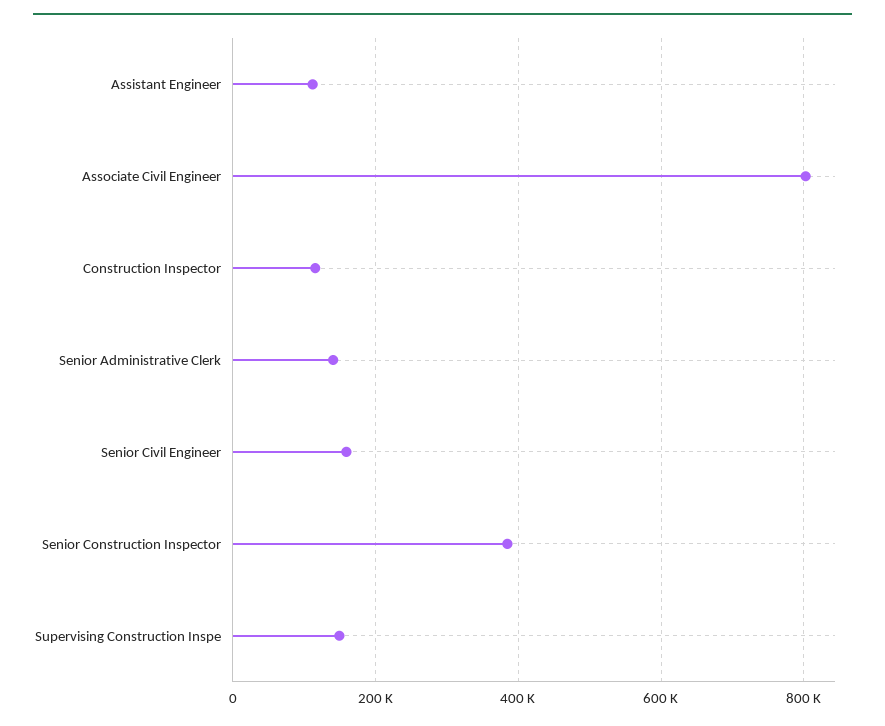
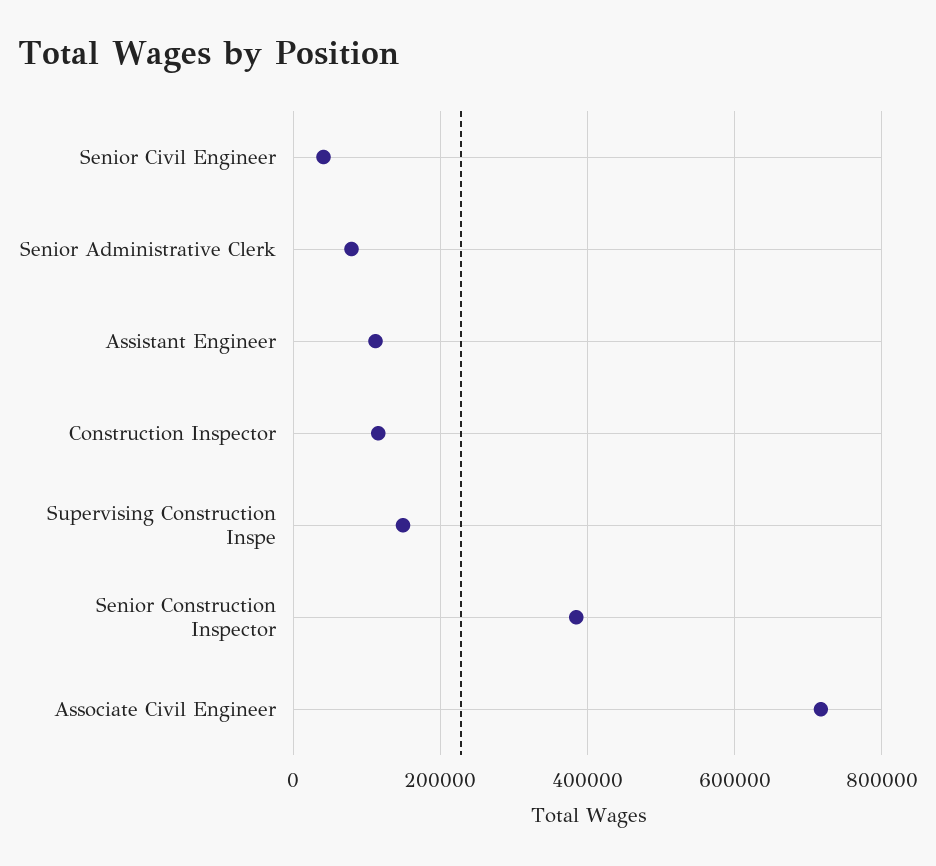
  {
    "Assistant Engineer": 120000,
-   "Associate Civil Engineer": 800000,
+   "Associate Civil Engineer": 720000,
    "Construction Inspector": 120000,
-   "Senior Administrative Clerk": 140000,
+   "Senior Administrative Clerk": 80000,
-   "Senior Civil Engineer": 160000,
+   "Senior Civil Engineer": 40000,
    "Senior Construction Inspector": 380000,
    "Supervising Construction Inspe": 140000
  }

